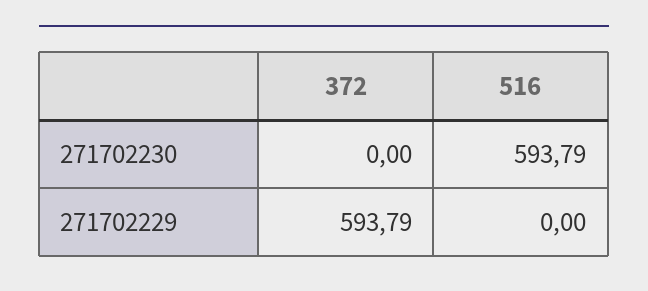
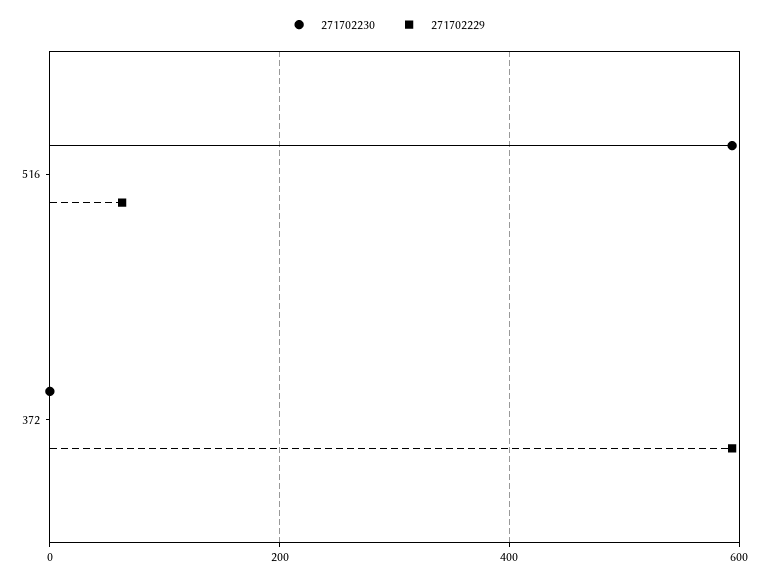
  {
    "271702230": {
      "372": 0,
      "516": 593.79
    },
    "271702229": {
      "372": 593.79,
-     "516": 0
+     "516": 60
    }
  }

